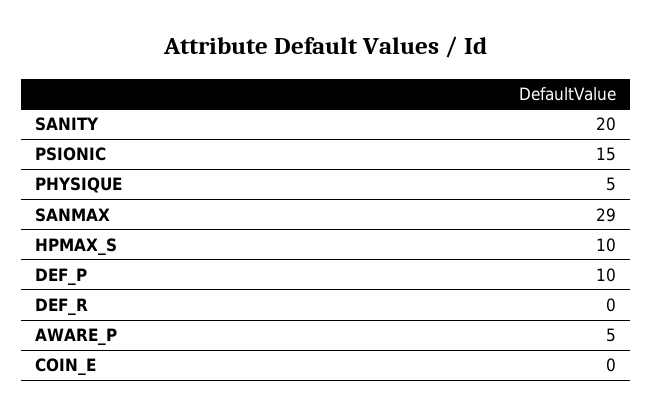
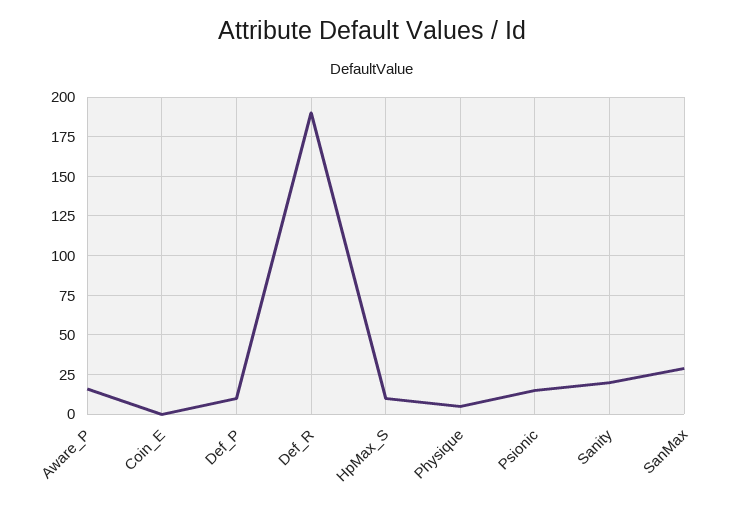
  {
    "SANITY": 20,
    "PSIONIC": 15,
    "PHYSIQUE": 5,
    "SANMAX": 29,
    "HPMAX_S": 10,
    "DEF_P": 10,
-   "DEF_R": 0,
+   "DEF_R": 190,
-   "AWARE_P": 5,
+   "AWARE_P": 15,
    "COIN_E": 0
  }

